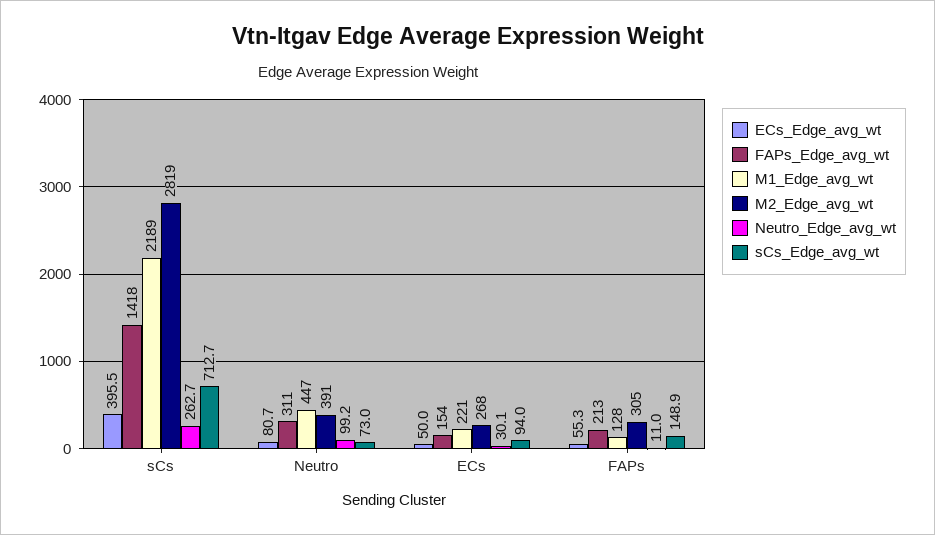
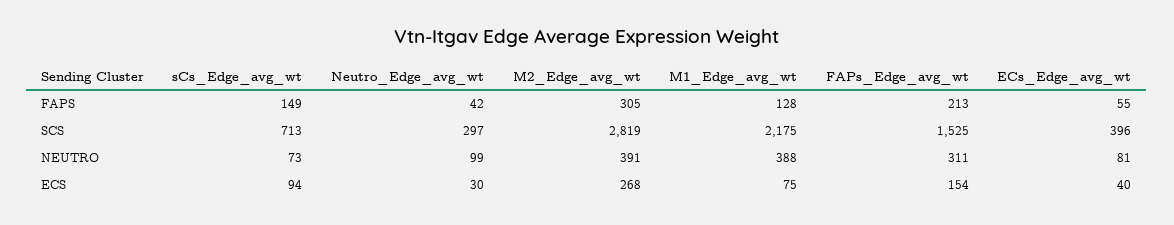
  {
    "ECs_Edge_avg_wt": {
      "sCs": 395.5,
      "Neutro": 80.7,
-     "ECs": 50,
+     "ECs": 40,
      "FAPs": 55.3
    },
    "FAPs_Edge_avg_wt": {
-     "sCs": 1418,
+     "sCs": 1525,
      "Neutro": 311,
      "ECs": 154,
      "FAPs": 213
    },
    "M1_Edge_avg_wt": {
-     "sCs": 2189,
+     "sCs": 2175,
-     "Neutro": 447,
+     "Neutro": 388,
-     "ECs": 221,
+     "ECs": 75,
      "FAPs": 128
    },
    "M2_Edge_avg_wt": {
      "sCs": 2819,
      "Neutro": 391,
      "ECs": 268,
      "FAPs": 305
    },
    "Neutro_Edge_avg_wt": {
-     "sCs": 262.7,
+     "sCs": 297,
      "Neutro": 99.2,
      "ECs": 30.1,
-     "FAPs": 11
+     "FAPs": 42
    },
    "sCs_Edge_avg_wt": {
      "sCs": 712.7,
      "Neutro": 73,
      "ECs": 94,
      "FAPs": 148.9
    }
  }

